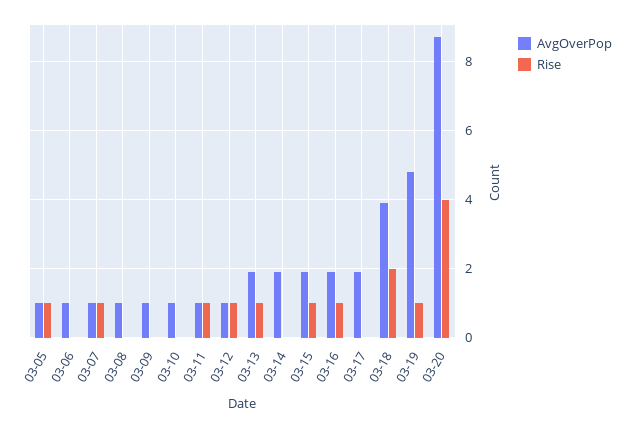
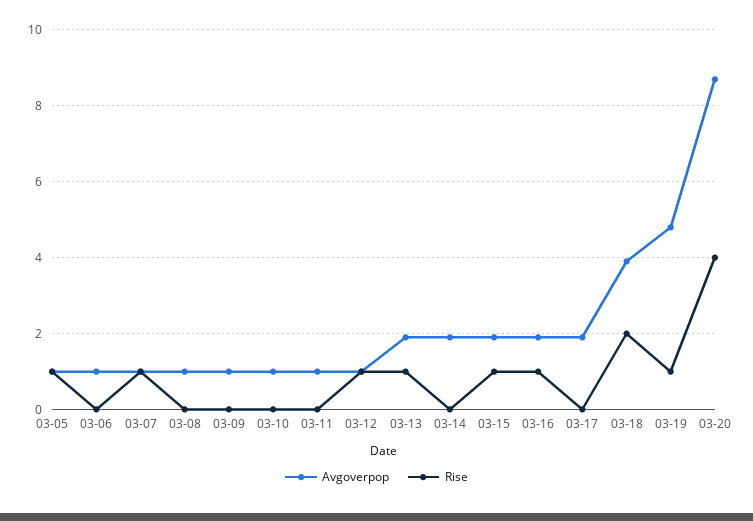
  {
    "AvgOverPop": {
      "03-05": 1,
      "03-06": 1,
      "03-07": 1,
      "03-08": 1,
      "03-09": 1,
      "03-10": 1,
      "03-11": 1,
      "03-12": 1,
      "03-13": 2,
      "03-14": 2,
      "03-15": 2,
      "03-16": 2,
      "03-17": 2,
      "03-18": 4,
      "03-19": 5,
      "03-20": 8.5
    },
    "Rise": {
      "03-05": 1,
      "03-06": 0,
      "03-07": 1,
      "03-08": 0,
      "03-09": 0,
      "03-10": 0,
-     "03-11": 1,
+     "03-11": 0,
      "03-12": 1,
      "03-13": 1,
      "03-14": 0,
      "03-15": 1,
      "03-16": 1,
      "03-17": 0,
      "03-18": 2,
      "03-19": 1,
      "03-20": 4
    }
  }

